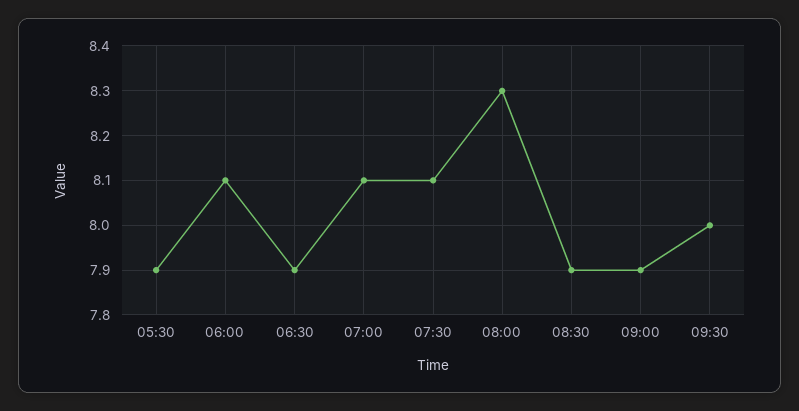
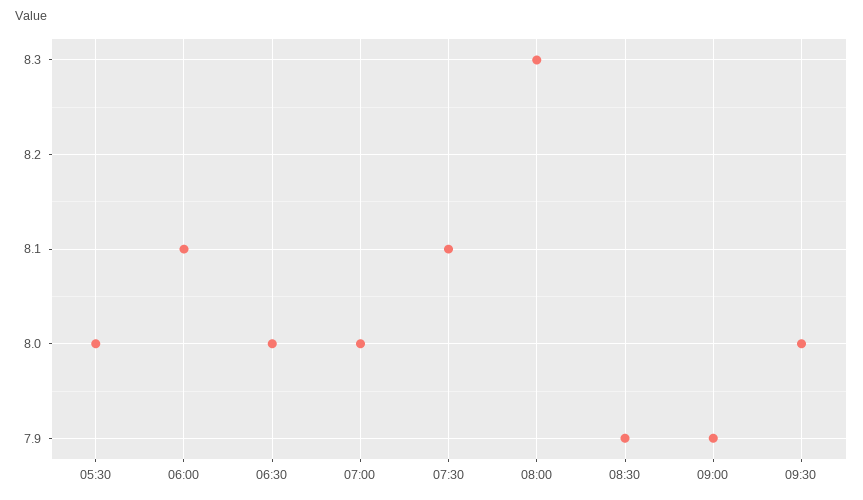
  {
-   "05:30": 7.9,
+   "05:30": 8,
    "06:00": 8.1,
-   "06:30": 7.9,
+   "06:30": 8,
-   "07:00": 8.1,
+   "07:00": 8,
    "07:30": 8.1,
    "08:00": 8.3,
    "08:30": 7.9,
    "09:00": 7.9,
    "09:30": 8
  }

